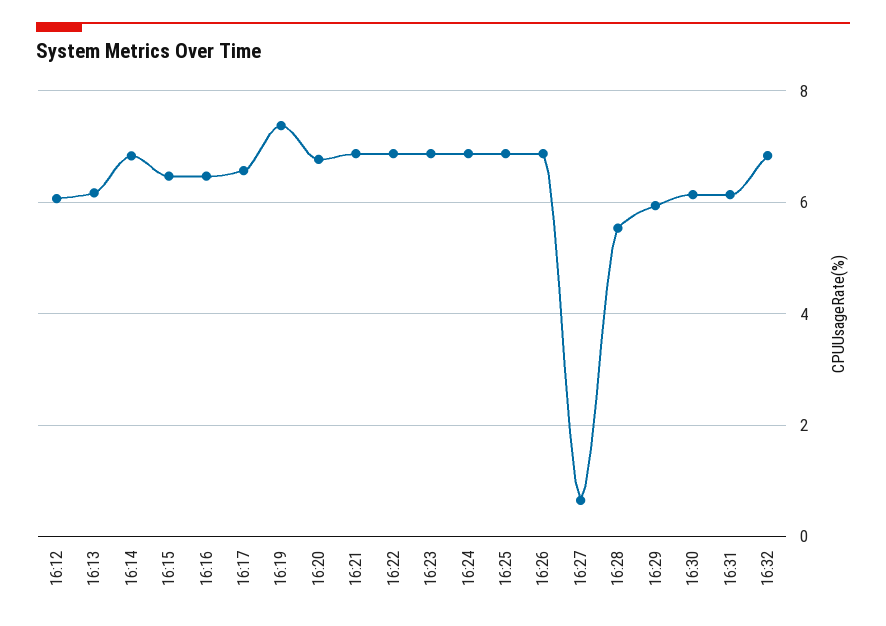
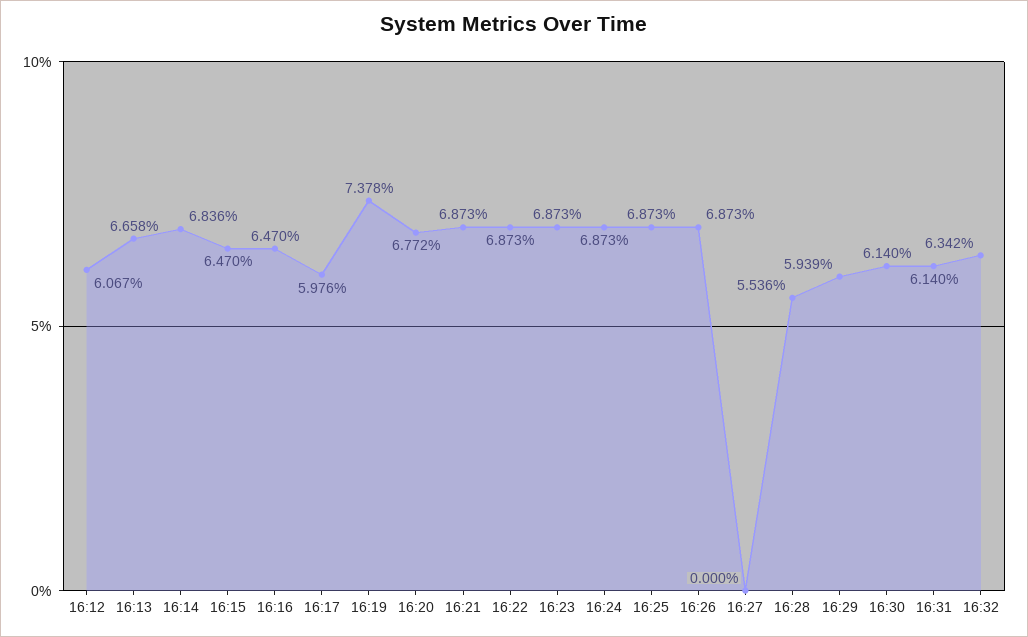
  {
    "16:12": 6.067,
-   "16:13": 6.2,
+   "16:13": 6.658,
    "16:14": 6.836,
    "16:15": 6.47,
    "16:16": 6.47,
-   "16:17": 6.6,
+   "16:17": 5.976,
    "16:19": 7.378,
    "16:20": 6.772,
    "16:21": 6.873,
    "16:22": 6.873,
    "16:23": 6.873,
    "16:24": 6.873,
    "16:25": 6.873,
    "16:26": 6.873,
-   "16:27": 0.6,
+   "16:27": 0,
    "16:28": 5.536,
    "16:29": 5.939,
    "16:30": 6.14,
    "16:31": 6.14,
-   "16:32": 6.8
+   "16:32": 6.342
  }

